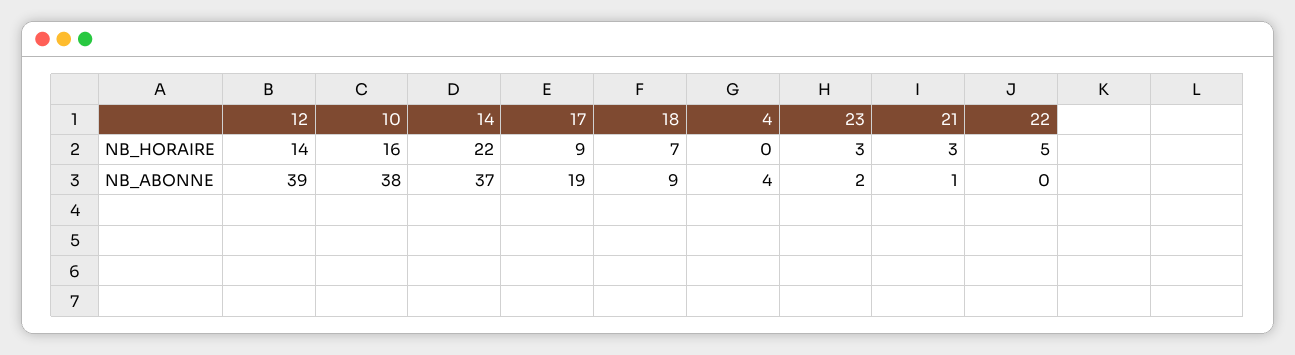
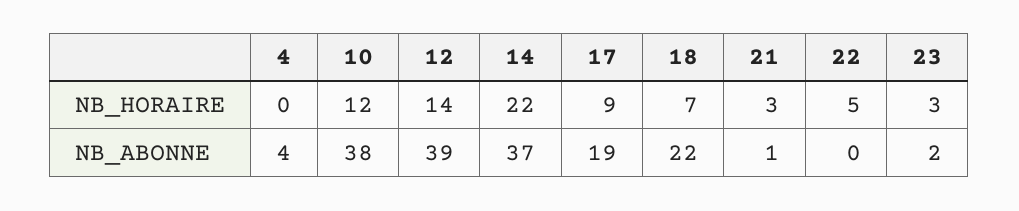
  {
    "12": {
      "NB_HORAIRE": 14,
      "NB_ABONNE": 39
    },
    "10": {
-     "NB_HORAIRE": 16,
+     "NB_HORAIRE": 12,
      "NB_ABONNE": 38
    },
    "14": {
      "NB_HORAIRE": 22,
      "NB_ABONNE": 37
    },
    "17": {
      "NB_HORAIRE": 9,
      "NB_ABONNE": 19
    },
    "18": {
      "NB_HORAIRE": 7,
-     "NB_ABONNE": 9
+     "NB_ABONNE": 22
    },
    "4": {
      "NB_HORAIRE": 0,
      "NB_ABONNE": 4
    },
    "23": {
      "NB_HORAIRE": 3,
      "NB_ABONNE": 2
    },
    "21": {
      "NB_HORAIRE": 3,
      "NB_ABONNE": 1
    },
    "22": {
      "NB_HORAIRE": 5,
      "NB_ABONNE": 0
    }
  }

